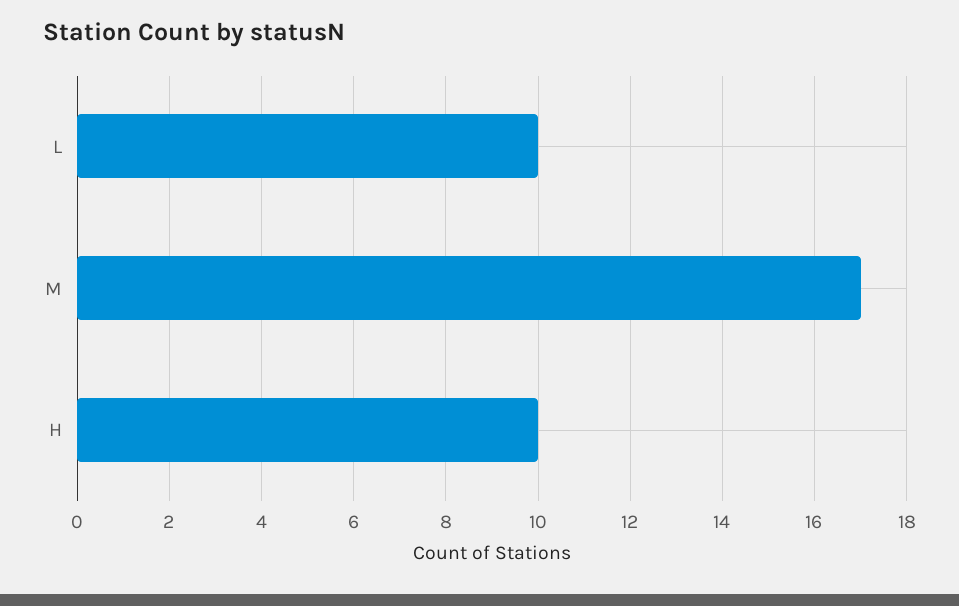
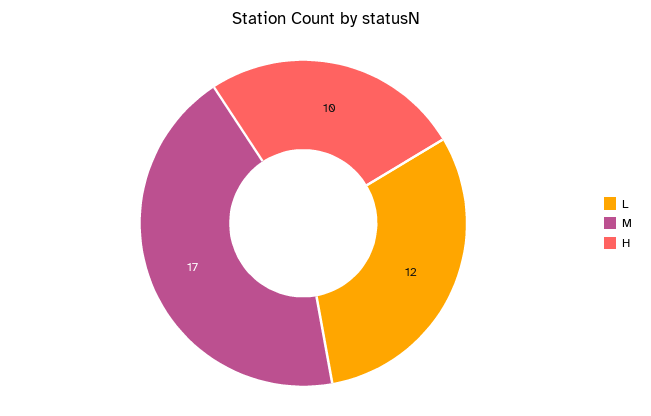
  {
-   "L": 10,
+   "L": 12,
    "M": 17,
    "H": 10
  }

